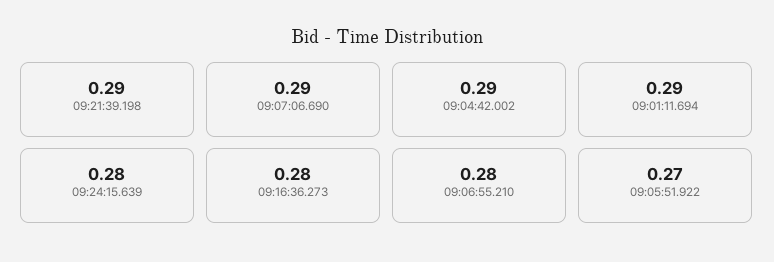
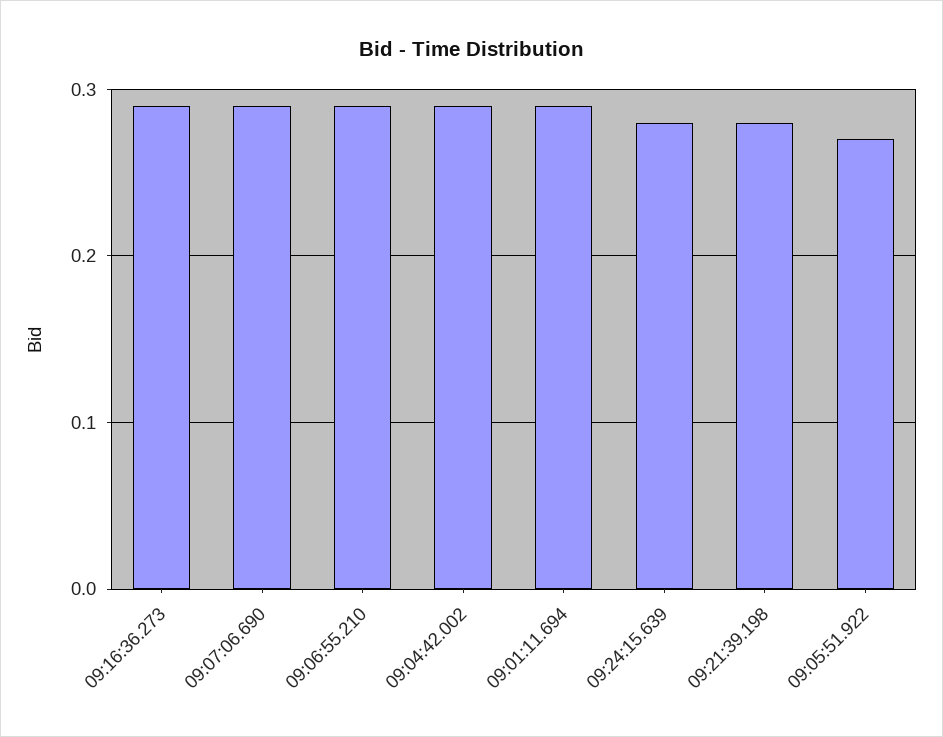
  {
-   "09:21:39.198": 0.29,
+   "09:21:39.198": 0.28,
    "09:07:06.690": 0.29,
    "09:04:42.002": 0.29,
    "09:01:11.694": 0.29,
    "09:24:15.639": 0.28,
-   "09:16:36.273": 0.28,
+   "09:16:36.273": 0.29,
-   "09:06:55.210": 0.28,
+   "09:06:55.210": 0.29,
    "09:05:51.922": 0.27
  }

